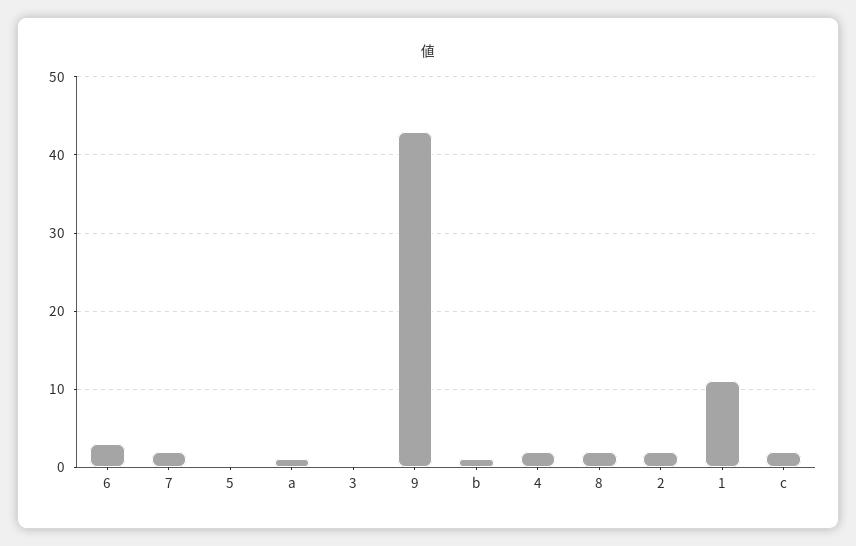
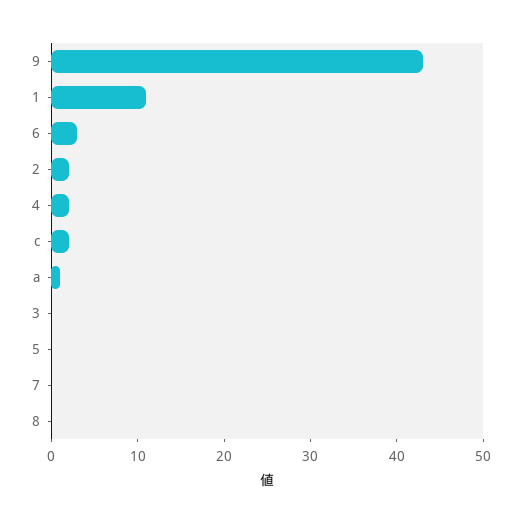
  {
    "6": 3,
-   "7": 2,
+   "7": 0,
    "5": 0,
    "a": 1,
    "3": 0,
    "9": 43,
-   "b": 1,
    "4": 2,
-   "8": 2,
+   "8": 0,
    "2": 2,
    "1": 11,
    "c": 2
  }

